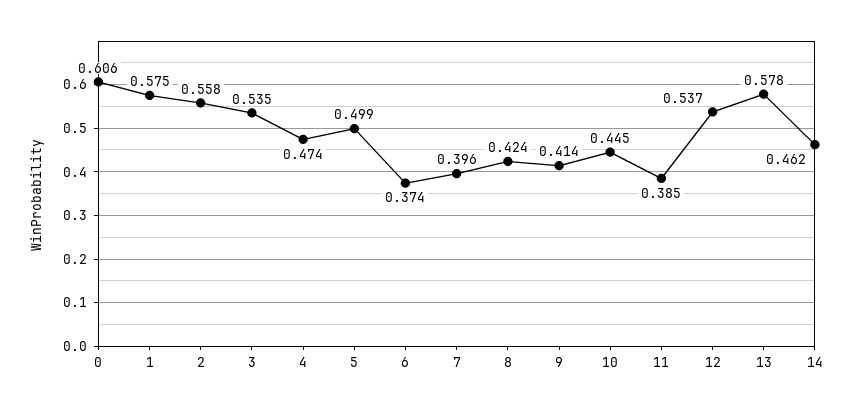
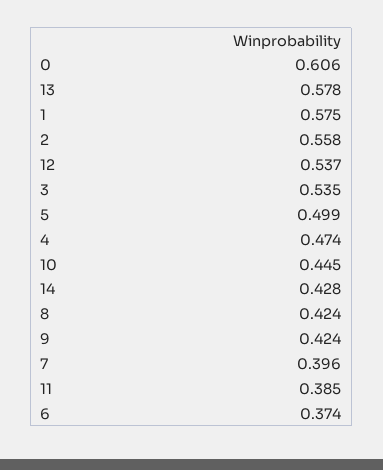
  {
    "0": 0.606,
    "1": 0.575,
    "2": 0.558,
    "3": 0.535,
    "4": 0.474,
    "5": 0.499,
    "6": 0.374,
    "7": 0.396,
    "8": 0.424,
-   "9": 0.414,
+   "9": 0.424,
    "10": 0.445,
    "11": 0.385,
    "12": 0.537,
    "13": 0.578,
-   "14": 0.462
+   "14": 0.428
  }

